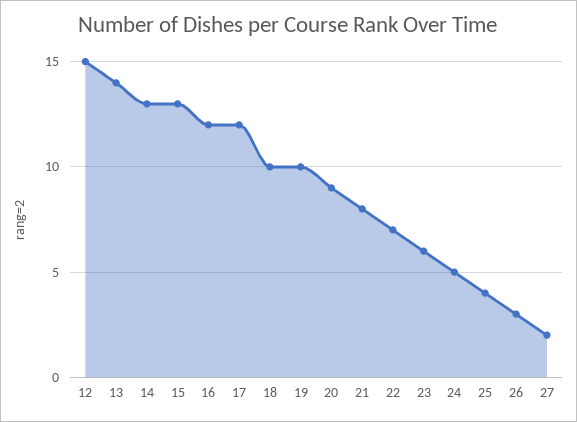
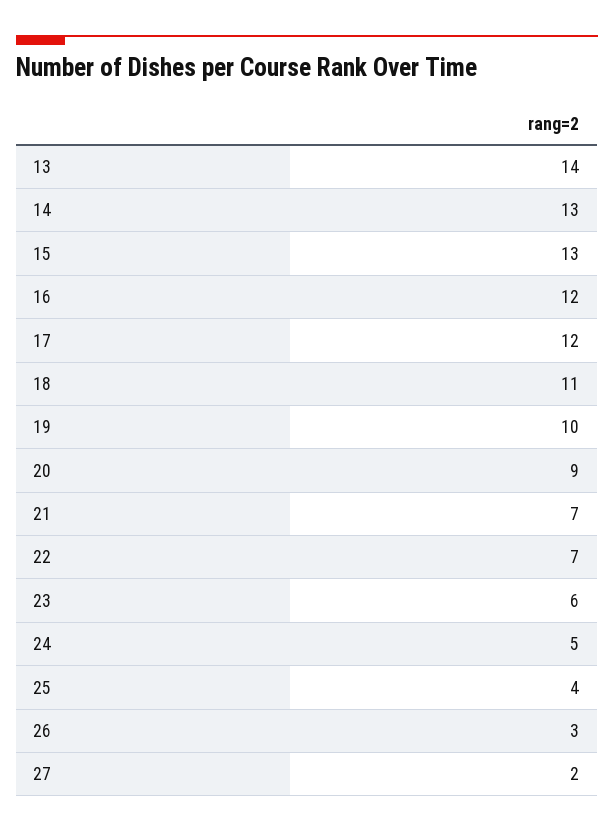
  {
-   "12": 15,
    "13": 14,
    "14": 13,
    "15": 13,
    "16": 12,
    "17": 12,
-   "18": 10,
+   "18": 11,
    "19": 10,
    "20": 9,
-   "21": 8,
+   "21": 7,
    "22": 7,
    "23": 6,
    "24": 5,
    "25": 4,
    "26": 3,
    "27": 2
  }

